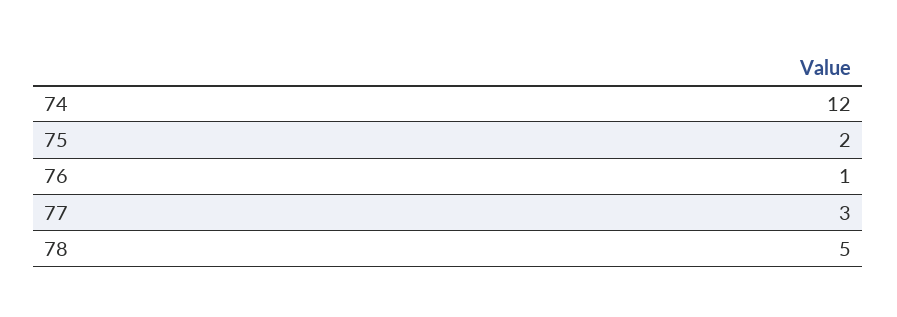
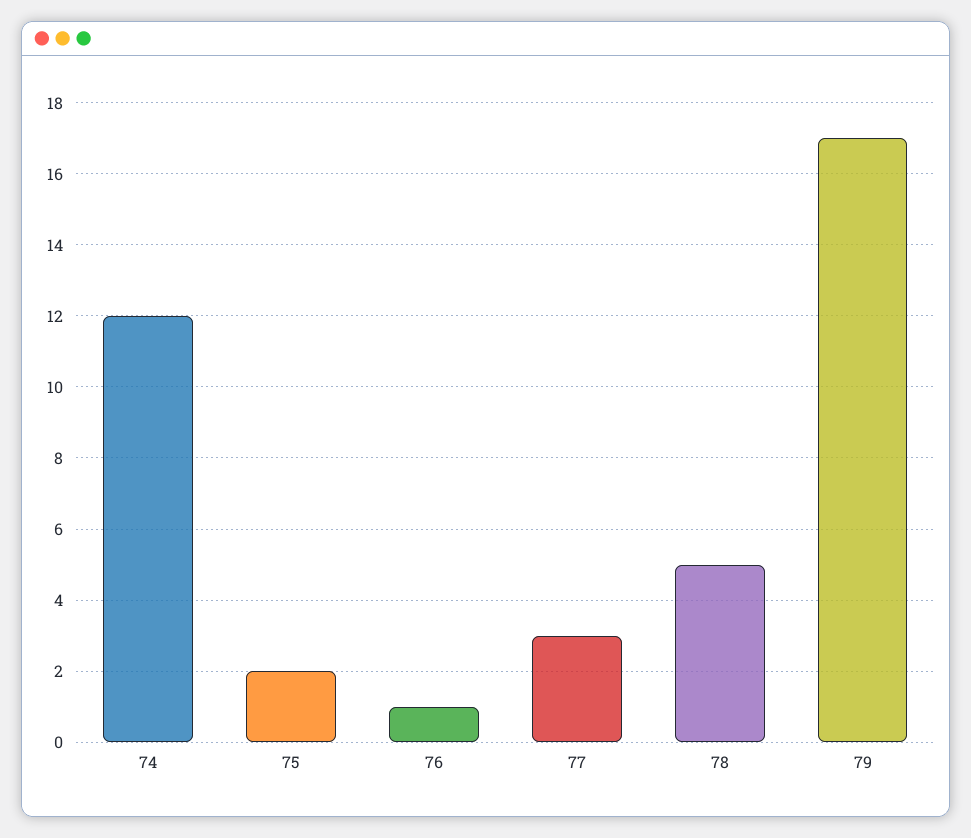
  {
    "74": 12,
    "75": 2,
    "76": 1,
    "77": 3,
-   "78": 5
+   "78": 5,
+   "79": 17
  }

